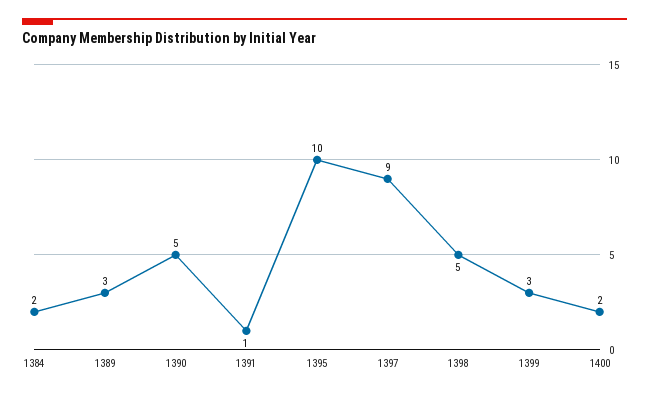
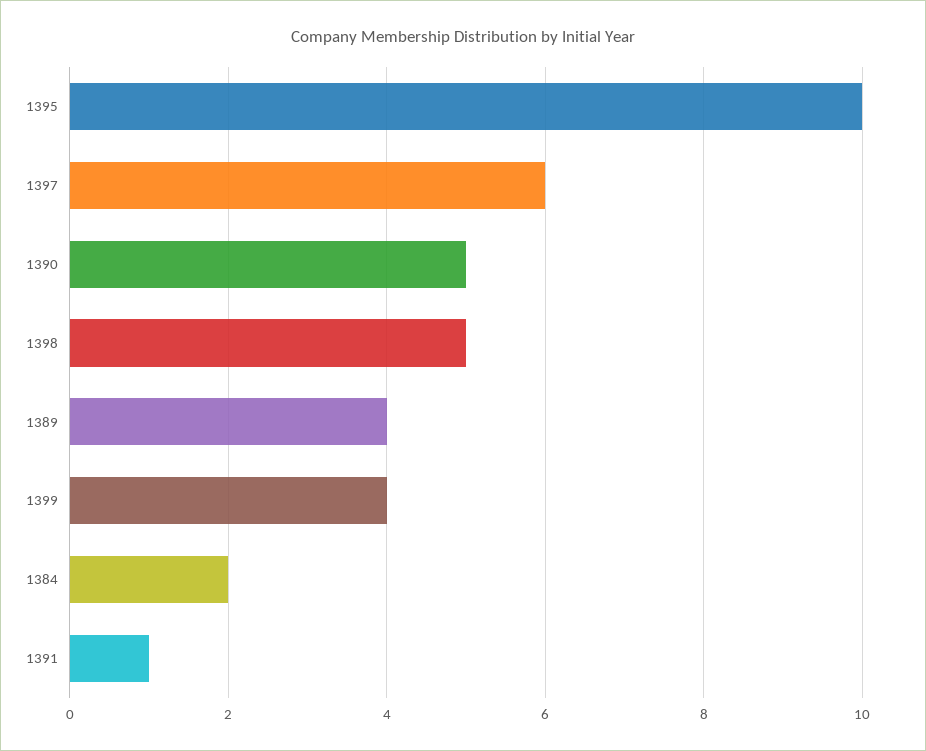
  {
    "1384": 2,
-   "1389": 3,
+   "1389": 4,
    "1390": 5,
    "1391": 1,
    "1395": 10,
-   "1397": 9,
+   "1397": 6,
    "1398": 5,
-   "1399": 3,
+   "1399": 4
-   "1400": 2
  }

